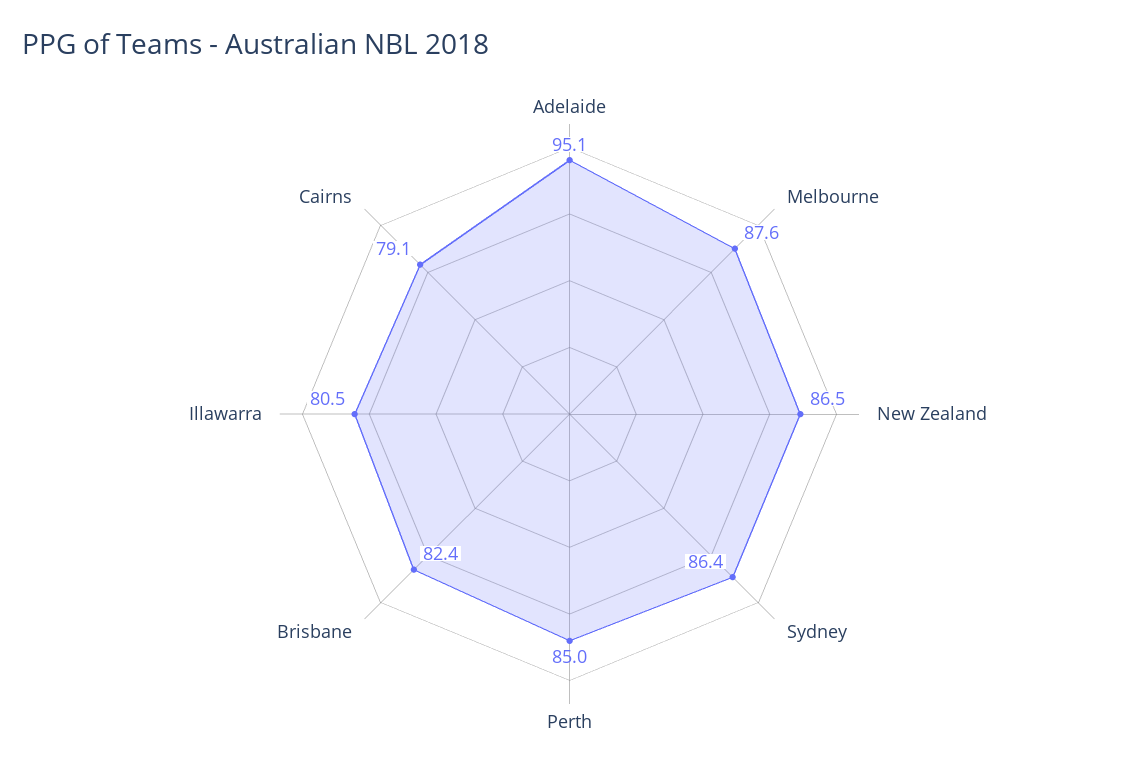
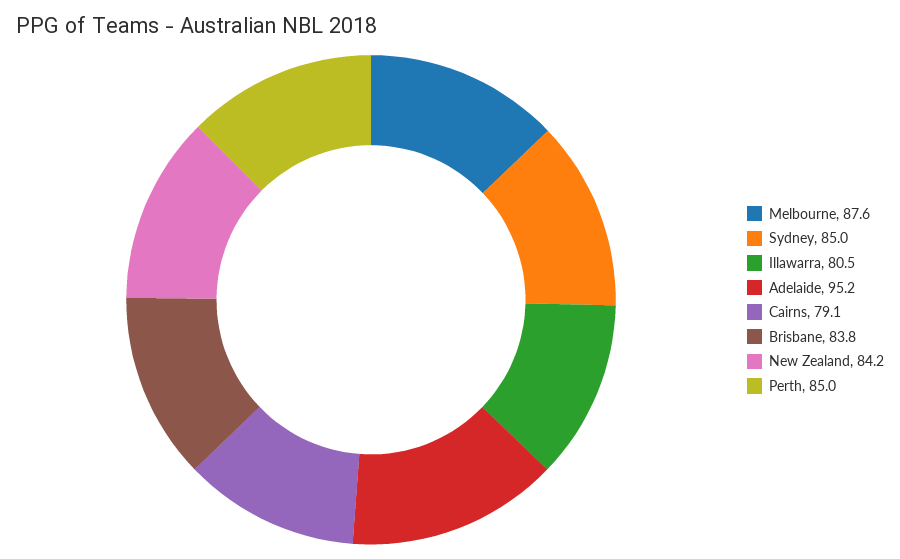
  {
-   "Adelaide": 95.1,
+   "Adelaide": 95.2,
    "Melbourne": 87.6,
-   "New Zealand": 86.5,
+   "New Zealand": 84.2,
-   "Sydney": 86.4,
+   "Sydney": 85,
    "Perth": 85,
-   "Brisbane": 82.4,
+   "Brisbane": 83.8,
    "Illawarra": 80.5,
    "Cairns": 79.1
  }

